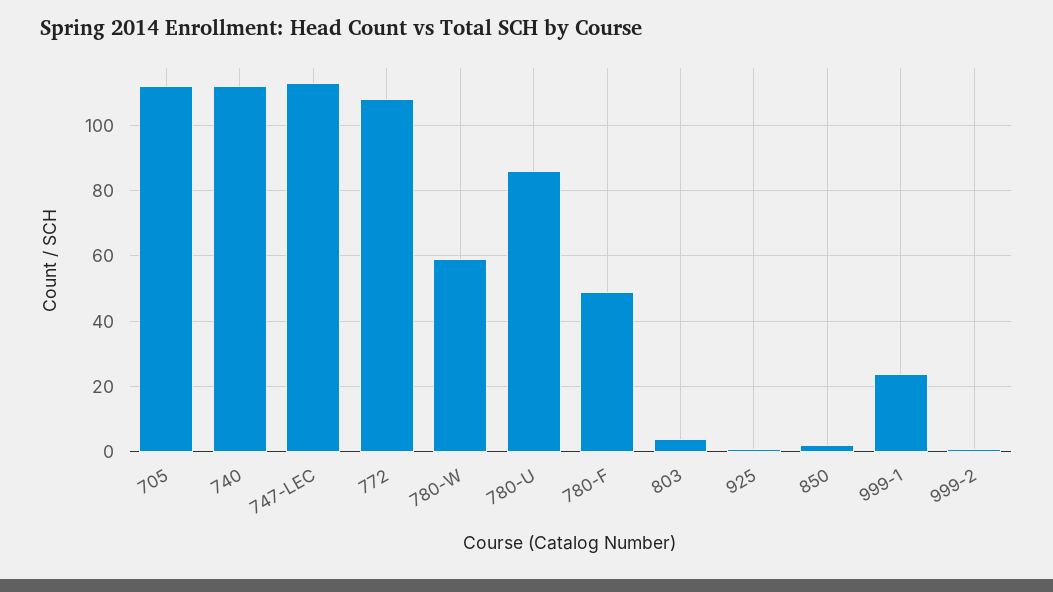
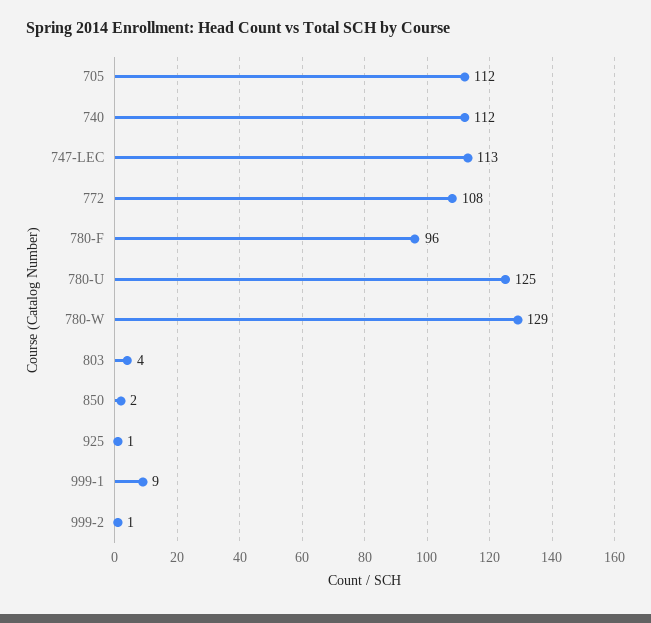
  {
    "705": 112,
    "740": 112,
    "747-LEC": 113,
    "772": 108,
-   "780-W": 60,
+   "780-W": 129,
-   "780-U": 85,
+   "780-U": 125,
-   "780-F": 50,
+   "780-F": 96,
    "803": 4,
    "925": 1,
    "850": 2,
-   "999-1": 25,
+   "999-1": 9,
    "999-2": 1
  }

